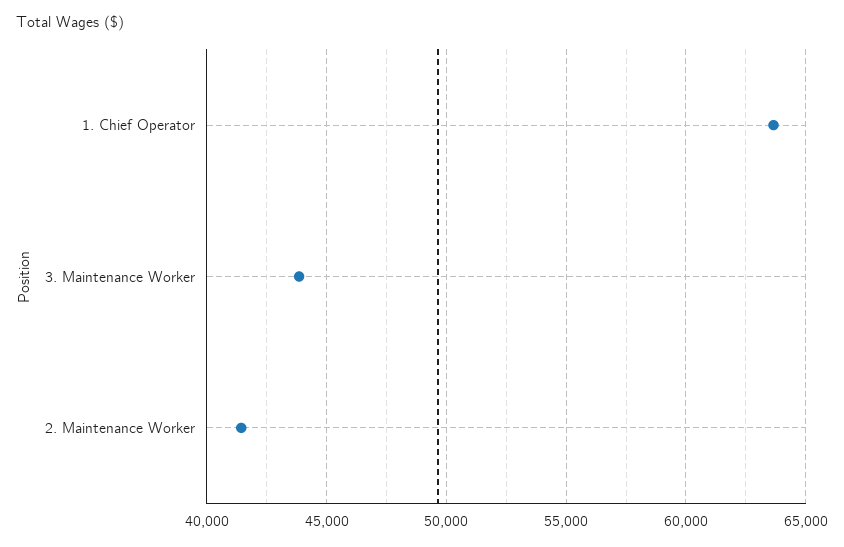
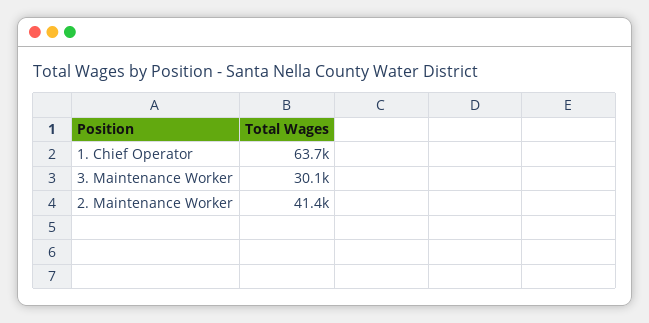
  {
    "1. Chief Operator": 63700,
-   "3. Maintenance Worker": 44000,
+   "3. Maintenance Worker": 30100,
    "2. Maintenance Worker": 41400
  }

